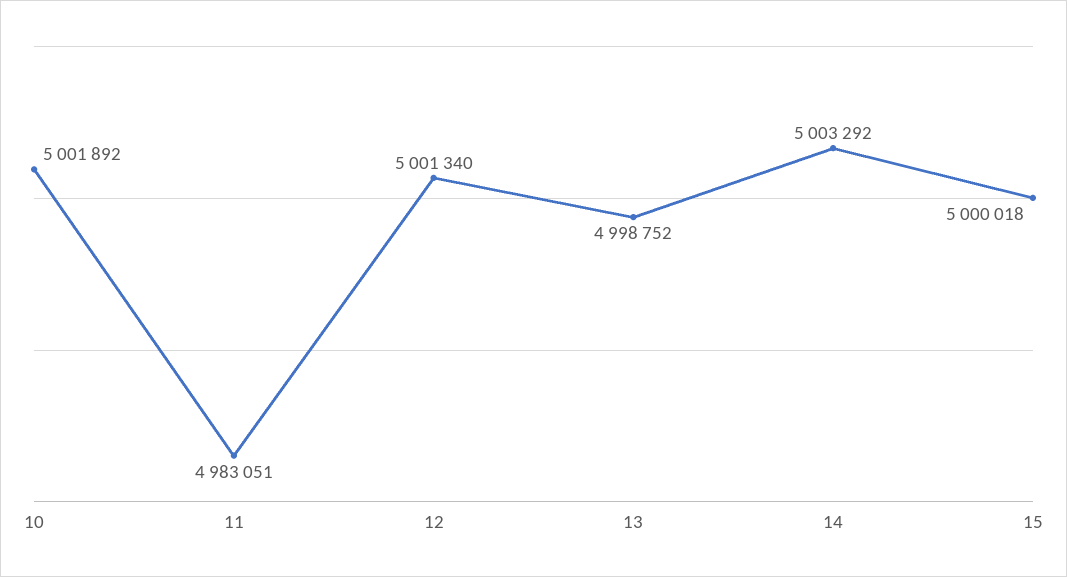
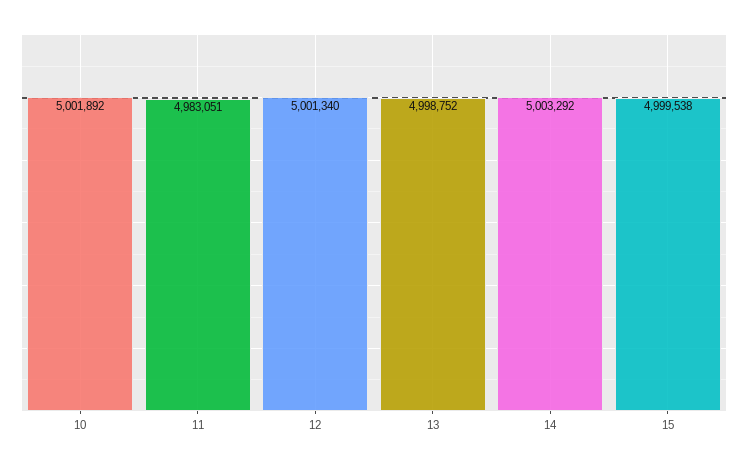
  {
    "10": 5001892,
    "11": 4983051,
    "12": 5001340,
    "13": 4998752,
    "14": 5003292,
-   "15": 5000018
+   "15": 4999538
  }

